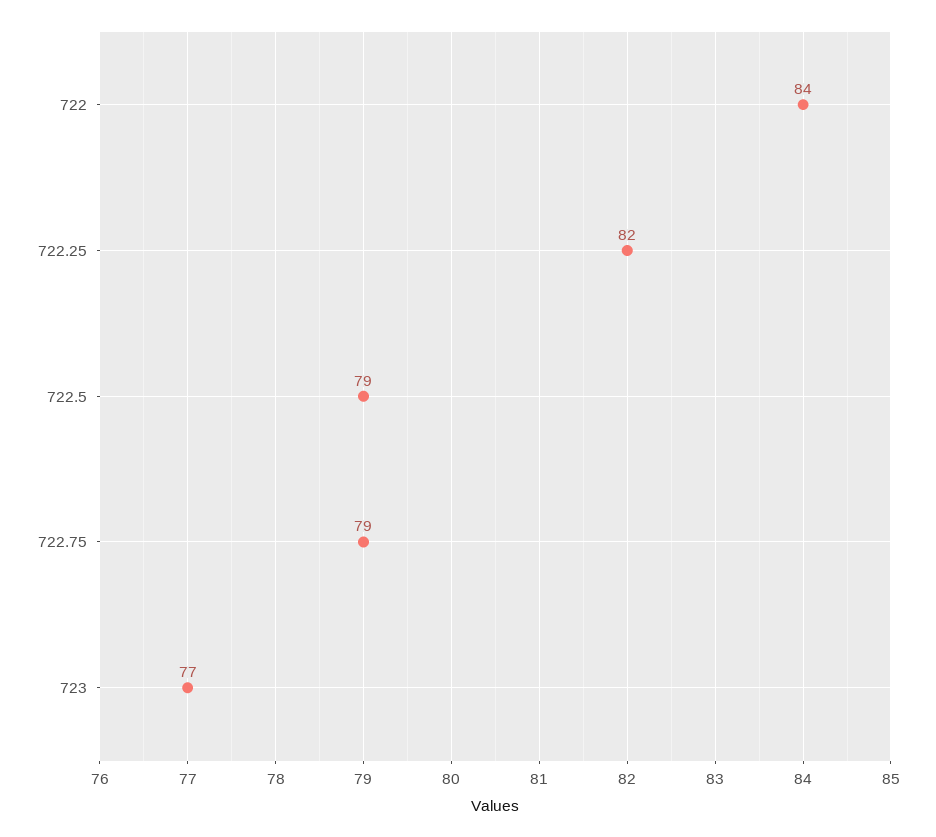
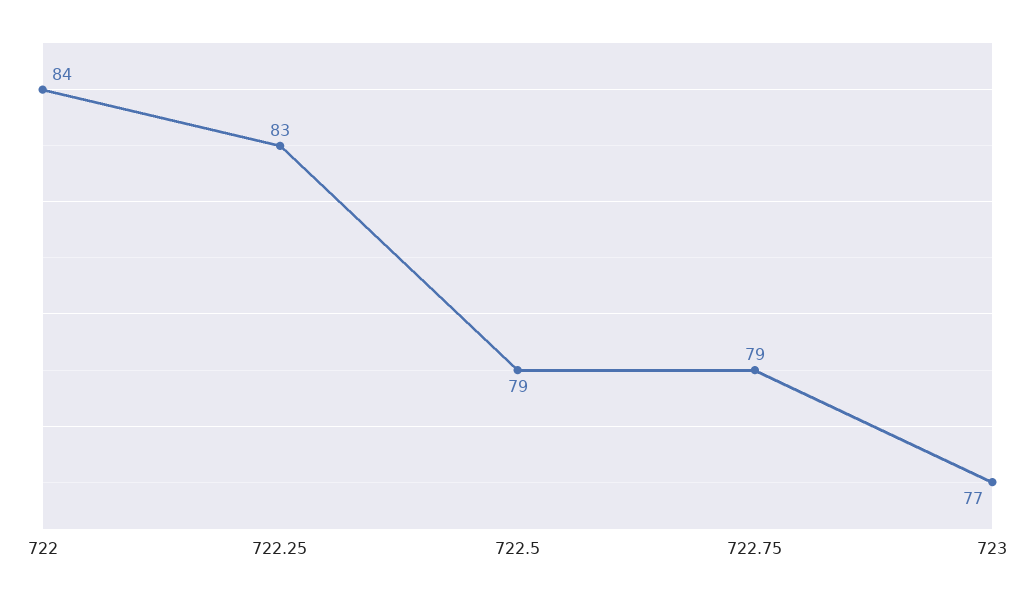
  {
    "722": 84,
-   "722.25": 82,
+   "722.25": 83,
    "722.5": 79,
    "722.75": 79,
    "723": 77
  }

